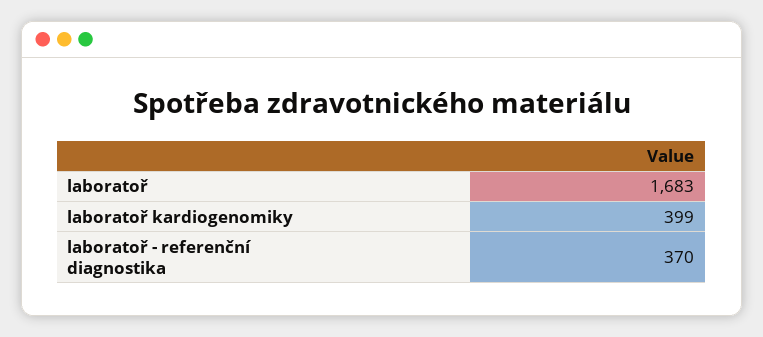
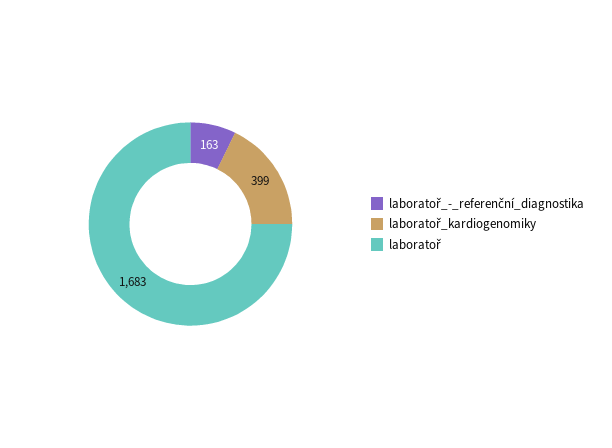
  {
    "laboratoř": 1683,
    "laboratoř kardiogenomiky": 399,
-   "laboratoř - referenční diagnostika": 370
+   "laboratoř - referenční diagnostika": 163
  }

